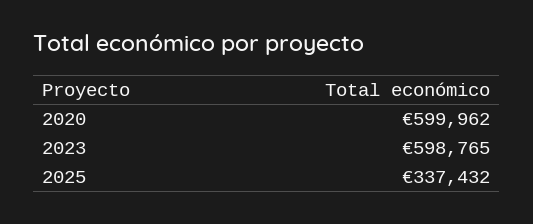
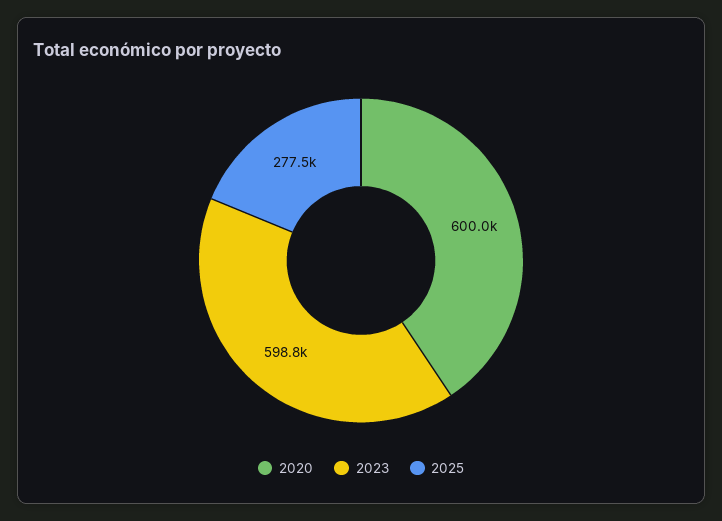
  {
    "2020": 599962,
    "2023": 598765,
-   "2025": 337432
+   "2025": 277500
  }

